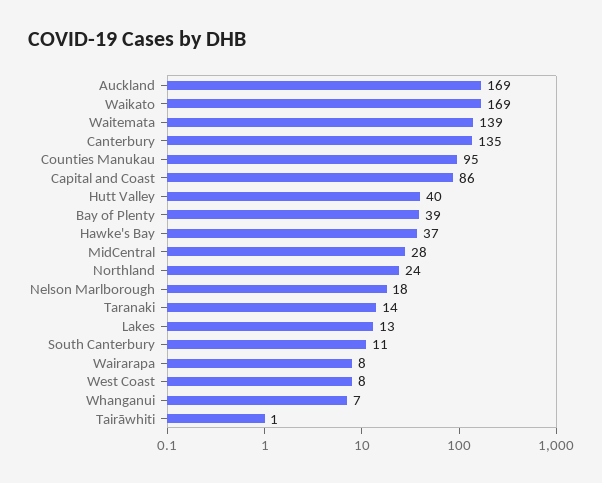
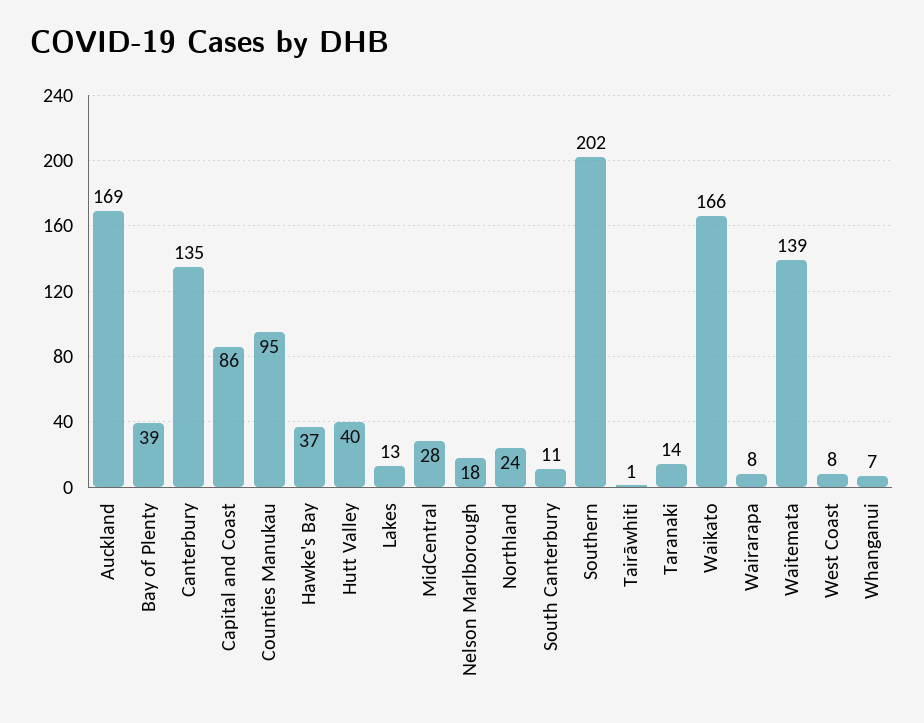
  {
    "Auckland": 169,
-   "Waikato": 169,
+   "Waikato": 166,
    "Waitemata": 139,
    "Canterbury": 135,
    "Counties Manukau": 95,
    "Capital and Coast": 86,
    "Hutt Valley": 40,
    "Bay of Plenty": 39,
    "Hawke's Bay": 37,
    "MidCentral": 28,
    "Northland": 24,
    "Nelson Marlborough": 18,
    "Taranaki": 14,
    "Lakes": 13,
    "South Canterbury": 11,
    "Wairarapa": 8,
    "West Coast": 8,
    "Whanganui": 7,
-   "Tairāwhiti": 1
+   "Tairāwhiti": 1,
+   "Southern": 202
  }

